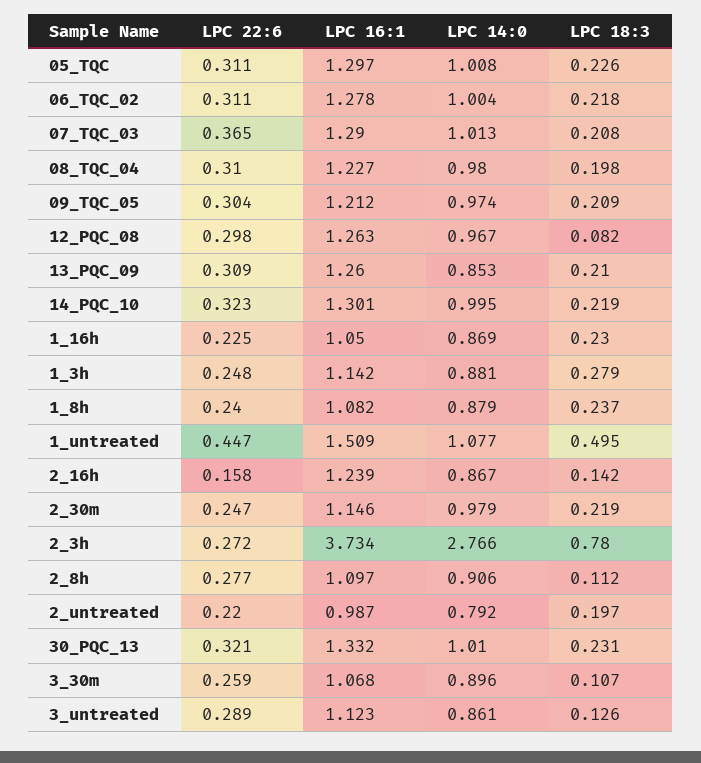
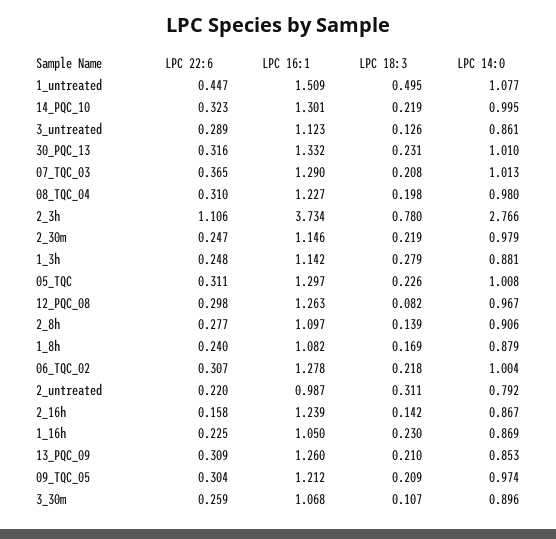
  {
    "LPC 22:6": {
      "05_TQC": 0.311,
-     "06_TQC_02": 0.311,
+     "06_TQC_02": 0.307,
      "07_TQC_03": 0.365,
      "08_TQC_04": 0.31,
      "09_TQC_05": 0.304,
      "12_PQC_08": 0.298,
      "13_PQC_09": 0.309,
      "14_PQC_10": 0.323,
      "1_16h": 0.225,
      "1_3h": 0.248,
      "1_8h": 0.24,
      "1_untreated": 0.447,
      "2_16h": 0.158,
      "2_30m": 0.247,
-     "2_3h": 0.272,
+     "2_3h": 1.106,
      "2_8h": 0.277,
      "2_untreated": 0.22,
-     "30_PQC_13": 0.321,
+     "30_PQC_13": 0.316,
      "3_30m": 0.259,
      "3_untreated": 0.289
    },
    "LPC 16:1": {
      "05_TQC": 1.297,
      "06_TQC_02": 1.278,
      "07_TQC_03": 1.29,
      "08_TQC_04": 1.227,
      "09_TQC_05": 1.212,
      "12_PQC_08": 1.263,
      "13_PQC_09": 1.26,
      "14_PQC_10": 1.301,
      "1_16h": 1.05,
      "1_3h": 1.142,
      "1_8h": 1.082,
      "1_untreated": 1.509,
      "2_16h": 1.239,
      "2_30m": 1.146,
      "2_3h": 3.734,
      "2_8h": 1.097,
      "2_untreated": 0.987,
      "30_PQC_13": 1.332,
      "3_30m": 1.068,
      "3_untreated": 1.123
    },
    "LPC 14:0": {
      "05_TQC": 1.008,
      "06_TQC_02": 1.004,
      "07_TQC_03": 1.013,
      "08_TQC_04": 0.98,
      "09_TQC_05": 0.974,
      "12_PQC_08": 0.967,
      "13_PQC_09": 0.853,
      "14_PQC_10": 0.995,
      "1_16h": 0.869,
      "1_3h": 0.881,
      "1_8h": 0.879,
      "1_untreated": 1.077,
      "2_16h": 0.867,
      "2_30m": 0.979,
      "2_3h": 2.766,
      "2_8h": 0.906,
      "2_untreated": 0.792,
      "30_PQC_13": 1.01,
      "3_30m": 0.896,
      "3_untreated": 0.861
    },
    "LPC 18:3": {
      "05_TQC": 0.226,
      "06_TQC_02": 0.218,
      "07_TQC_03": 0.208,
      "08_TQC_04": 0.198,
      "09_TQC_05": 0.209,
      "12_PQC_08": 0.082,
      "13_PQC_09": 0.21,
      "14_PQC_10": 0.219,
      "1_16h": 0.23,
      "1_3h": 0.279,
-     "1_8h": 0.237,
+     "1_8h": 0.169,
      "1_untreated": 0.495,
      "2_16h": 0.142,
      "2_30m": 0.219,
      "2_3h": 0.78,
-     "2_8h": 0.112,
+     "2_8h": 0.139,
-     "2_untreated": 0.197,
+     "2_untreated": 0.311,
      "30_PQC_13": 0.231,
      "3_30m": 0.107,
      "3_untreated": 0.126
    }
  }

